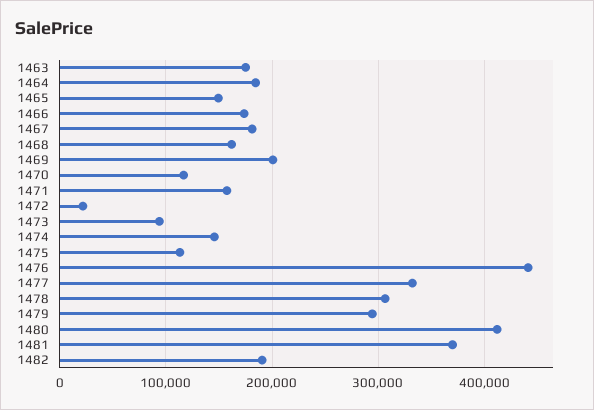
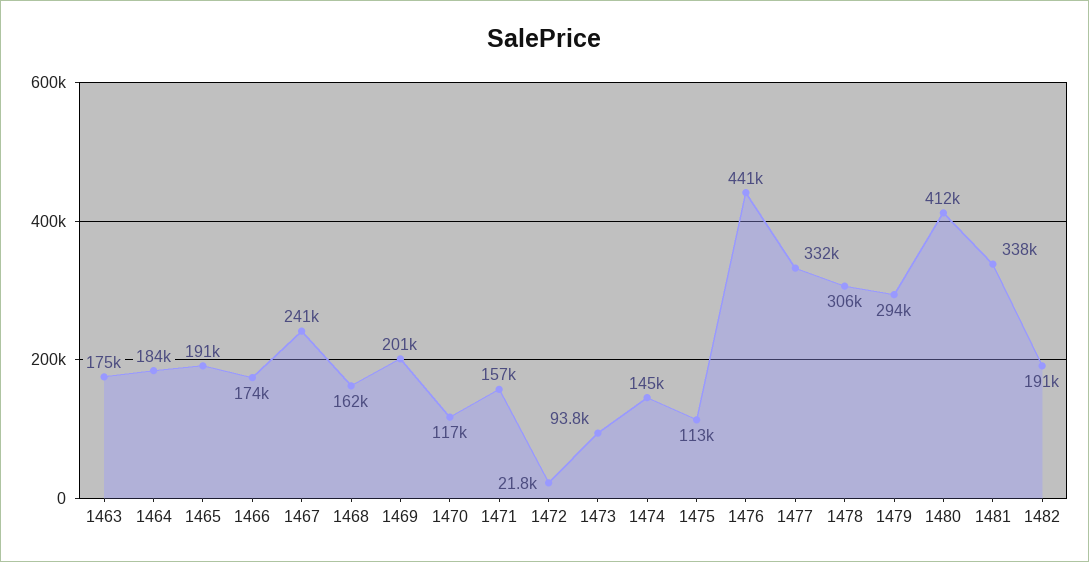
  {
    "1463": 175000,
    "1464": 184000,
-   "1465": 150000,
+   "1465": 191000,
    "1466": 174000,
-   "1467": 180000,
+   "1467": 241000,
    "1468": 162000,
    "1469": 201000,
    "1470": 117000,
    "1471": 157000,
    "1472": 21800,
    "1473": 93800,
    "1474": 145000,
    "1475": 113000,
    "1476": 441000,
    "1477": 332000,
    "1478": 306000,
    "1479": 294000,
    "1480": 412000,
-   "1481": 370000,
+   "1481": 338000,
    "1482": 191000
  }

